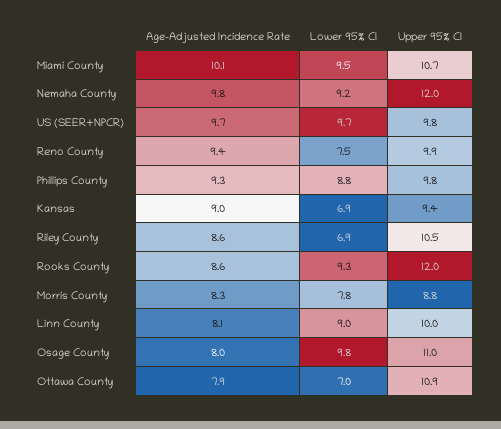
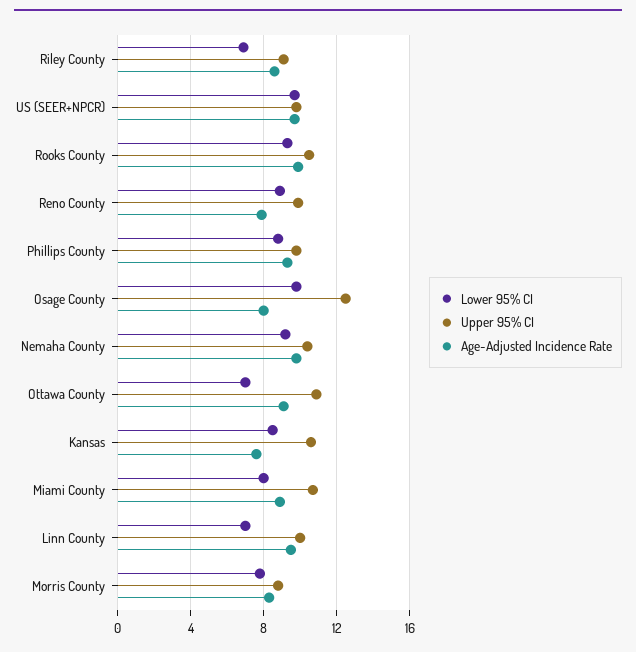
  {
    "Age-Adjusted Incidence Rate": {
-     "Miami County": 10.1,
+     "Miami County": 9,
      "Nemaha County": 9.8,
      "US (SEER+NPCR)": 9.7,
-     "Reno County": 9.4,
+     "Reno County": 8,
      "Phillips County": 9.3,
-     "Kansas": 9,
+     "Kansas": 7.5,
      "Riley County": 8.6,
-     "Rooks County": 8.6,
+     "Rooks County": 10,
      "Morris County": 8.3,
-     "Linn County": 8.1,
+     "Linn County": 9.5,
      "Osage County": 8,
-     "Ottawa County": 7.9
+     "Ottawa County": 9
    },
    "Lower 95% CI": {
-     "Miami County": 9.5,
+     "Miami County": 8,
      "Nemaha County": 9.2,
      "US (SEER+NPCR)": 9.7,
-     "Reno County": 7.5,
+     "Reno County": 9,
      "Phillips County": 8.8,
-     "Kansas": 6.9,
+     "Kansas": 8.5,
      "Riley County": 6.9,
      "Rooks County": 9.3,
      "Morris County": 7.8,
-     "Linn County": 9,
+     "Linn County": 7,
      "Osage County": 9.8,
      "Ottawa County": 7
    },
    "Upper 95% CI": {
      "Miami County": 10.7,
-     "Nemaha County": 12,
+     "Nemaha County": 10.5,
      "US (SEER+NPCR)": 9.8,
      "Reno County": 9.9,
      "Phillips County": 9.8,
-     "Kansas": 9.4,
+     "Kansas": 10.5,
-     "Riley County": 10.5,
+     "Riley County": 9,
-     "Rooks County": 12,
+     "Rooks County": 10.5,
      "Morris County": 8.8,
      "Linn County": 10,
-     "Osage County": 11,
+     "Osage County": 12.5,
      "Ottawa County": 10.9
    }
  }

